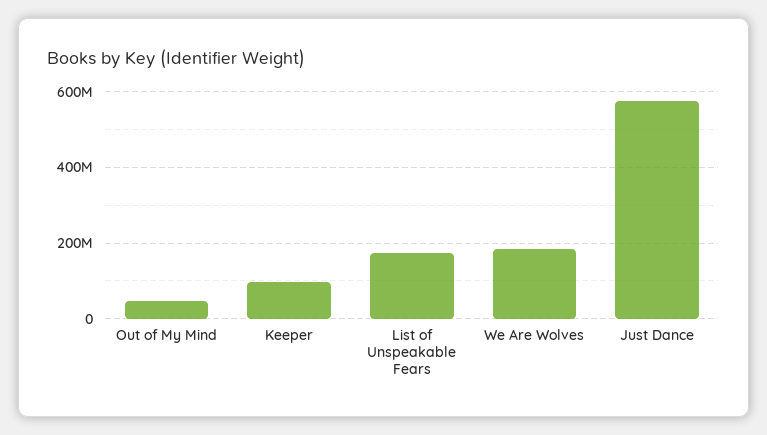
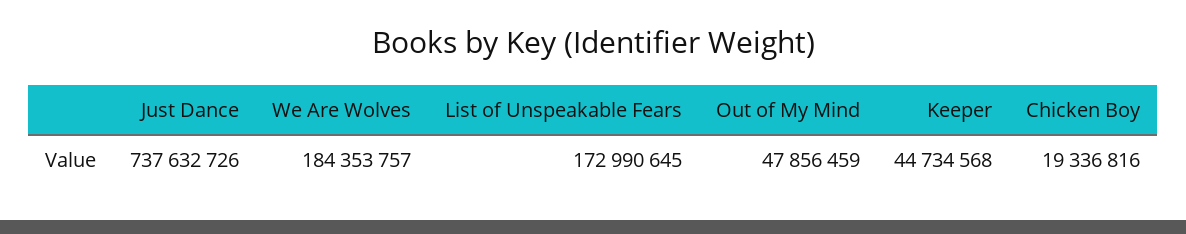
  {
    "Out of My Mind": 47856459,
-   "Keeper": 100000000,
+   "Keeper": 44734568,
    "List of Unspeakable Fears": 172990645,
    "We Are Wolves": 184353757,
-   "Just Dance": 580000000
+   "Just Dance": 737632726,
+   "Chicken Boy": 19336816
  }

